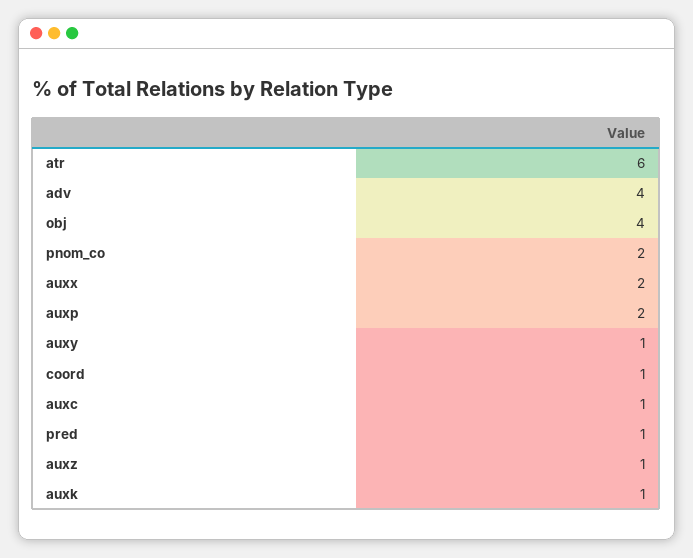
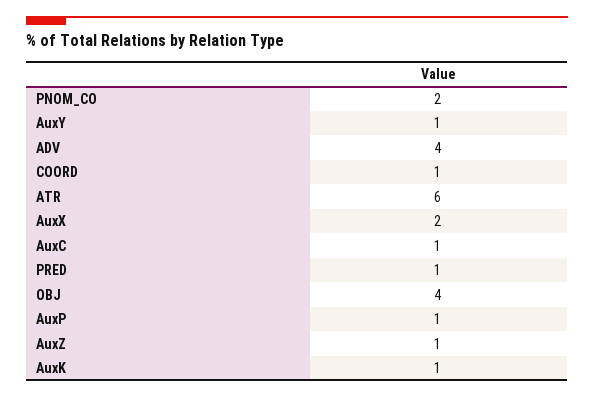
  {
    "atr": 6,
    "adv": 4,
    "obj": 4,
    "pnom_co": 2,
    "auxx": 2,
-   "auxp": 2,
+   "auxp": 1,
    "auxy": 1,
    "coord": 1,
    "auxc": 1,
    "pred": 1,
    "auxz": 1,
    "auxk": 1
  }

